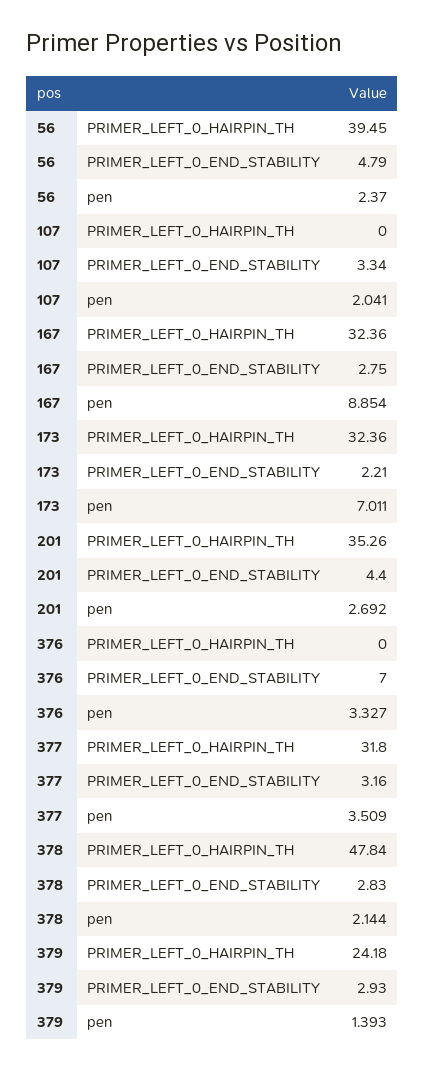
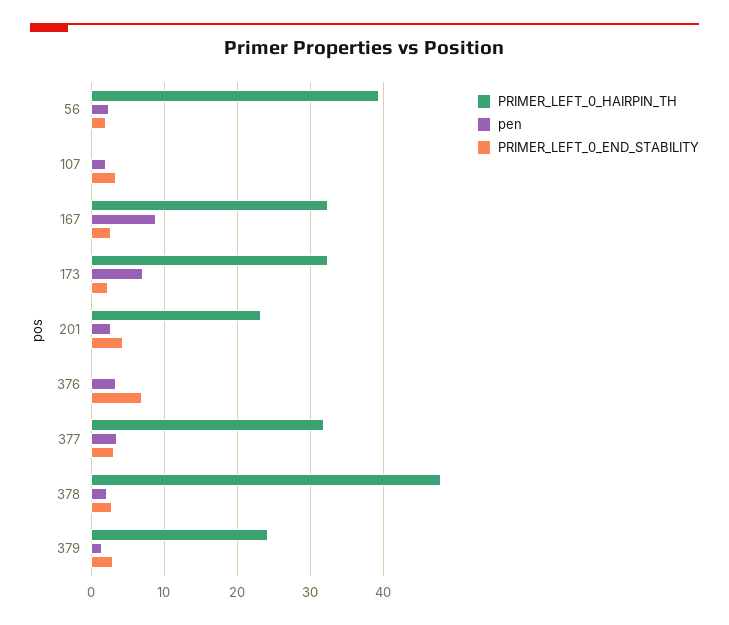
  {
    "PRIMER_LEFT_0_HAIRPIN_TH": {
      "56": 39.45,
      "107": 0,
      "167": 32.36,
      "173": 32.36,
-     "201": 35.26,
+     "201": 23,
      "376": 0,
      "377": 31.8,
      "378": 47.84,
      "379": 24.18
    },
    "PRIMER_LEFT_0_END_STABILITY": {
-     "56": 4.79,
+     "56": 2,
      "107": 3.34,
      "167": 2.75,
      "173": 2.21,
      "201": 4.4,
      "376": 7,
      "377": 3.16,
      "378": 2.83,
      "379": 2.93
    },
    "pen": {
      "56": 2.37,
      "107": 2.041,
      "167": 8.854,
      "173": 7.011,
      "201": 2.692,
      "376": 3.327,
      "377": 3.509,
      "378": 2.144,
      "379": 1.393
    }
  }

